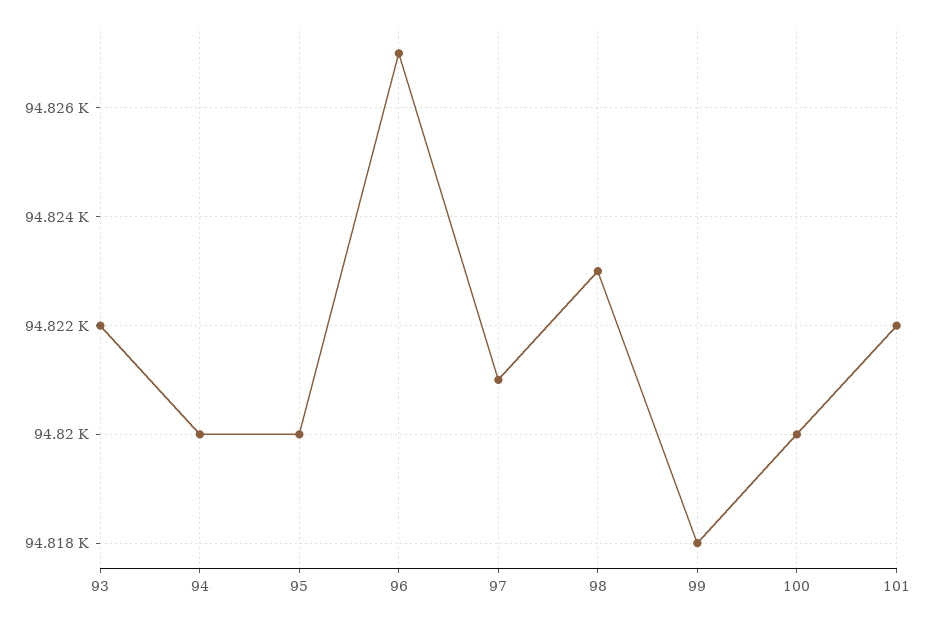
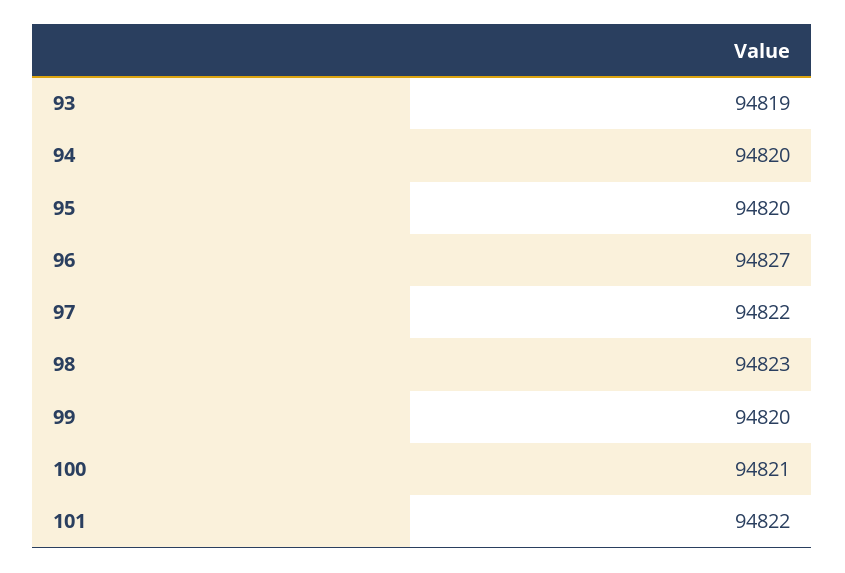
  {
-   "93": 94822,
+   "93": 94819,
    "94": 94820,
    "95": 94820,
    "96": 94827,
-   "97": 94821,
+   "97": 94822,
    "98": 94823,
-   "99": 94818,
+   "99": 94820,
-   "100": 94820,
+   "100": 94821,
    "101": 94822
  }

